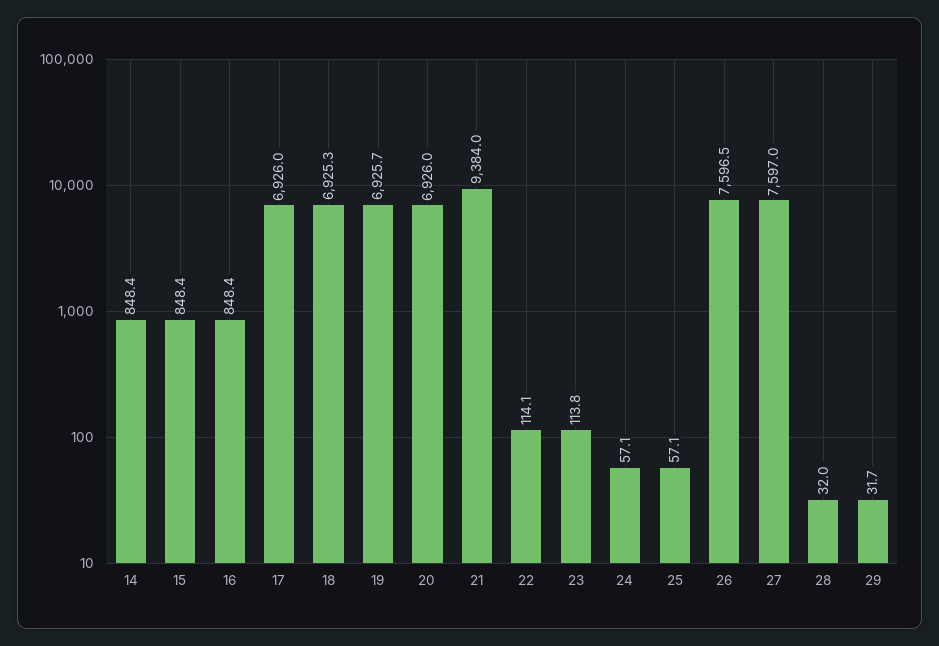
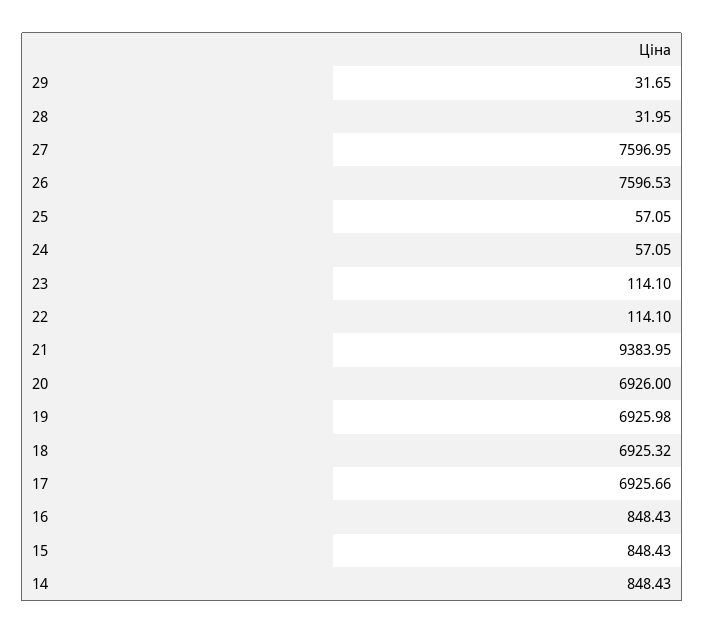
  {
    "14": 848.43,
    "15": 848.43,
    "16": 848.43,
-   "17": 6926,
+   "17": 6925.66,
    "18": 6925.32,
-   "19": 6925.7,
+   "19": 6925.98,
    "20": 6926,
    "21": 9383.95,
    "22": 114.1,
-   "23": 113.8,
+   "23": 114.1,
    "24": 57.05,
    "25": 57.05,
    "26": 7596.53,
    "27": 7596.95,
    "28": 31.95,
    "29": 31.65
  }

